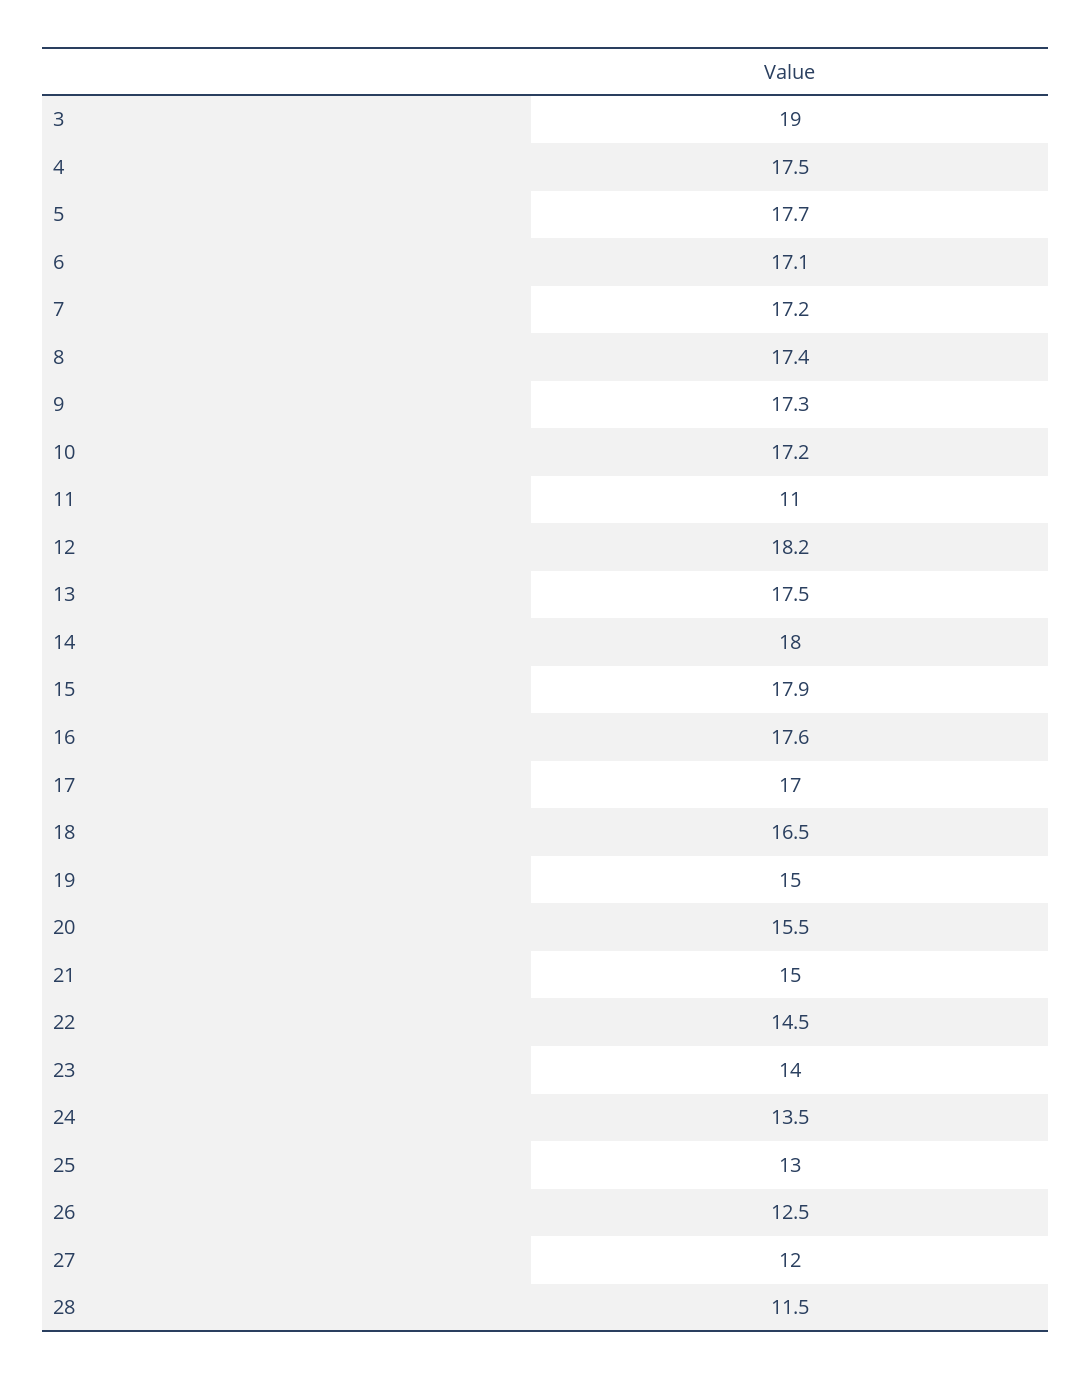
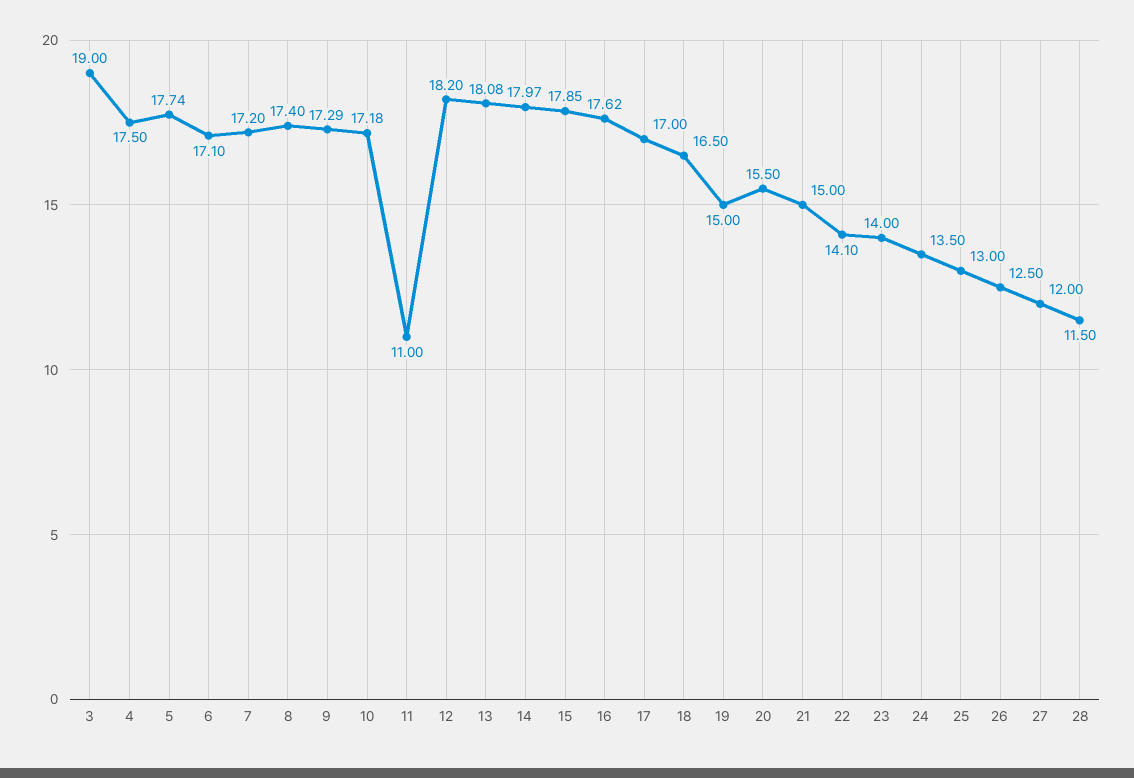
  {
    "3": 19,
    "4": 17.5,
    "5": 17.74,
    "6": 17.1,
    "7": 17.2,
    "8": 17.4,
    "9": 17.29,
    "10": 17.18,
    "11": 11,
    "12": 18.2,
-   "13": 17.5,
+   "13": 18.08,
    "14": 17.97,
    "15": 17.85,
    "16": 17.62,
    "17": 17,
    "18": 16.5,
    "19": 15,
    "20": 15.5,
    "21": 15,
-   "22": 14.5,
+   "22": 14.1,
    "23": 14,
    "24": 13.5,
    "25": 13,
    "26": 12.5,
    "27": 12,
    "28": 11.5
  }

